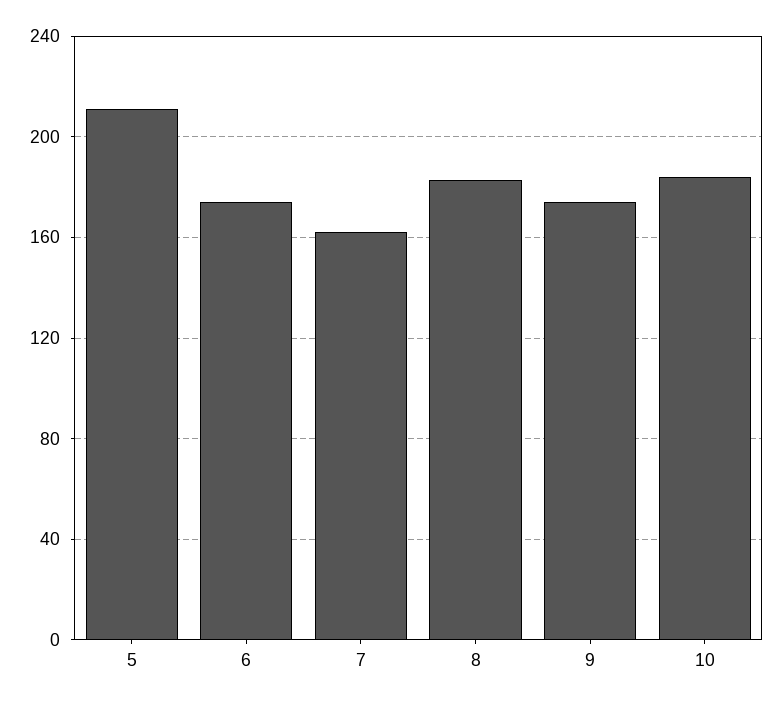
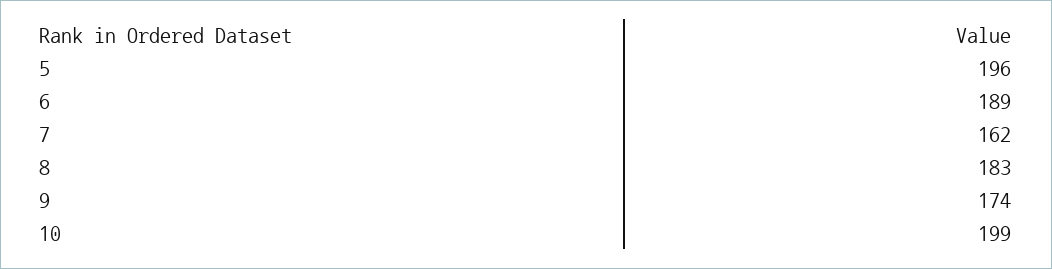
  {
-   "5": 210,
+   "5": 196,
-   "6": 175,
+   "6": 189,
    "7": 162,
    "8": 183,
    "9": 174,
-   "10": 185
+   "10": 199
  }

